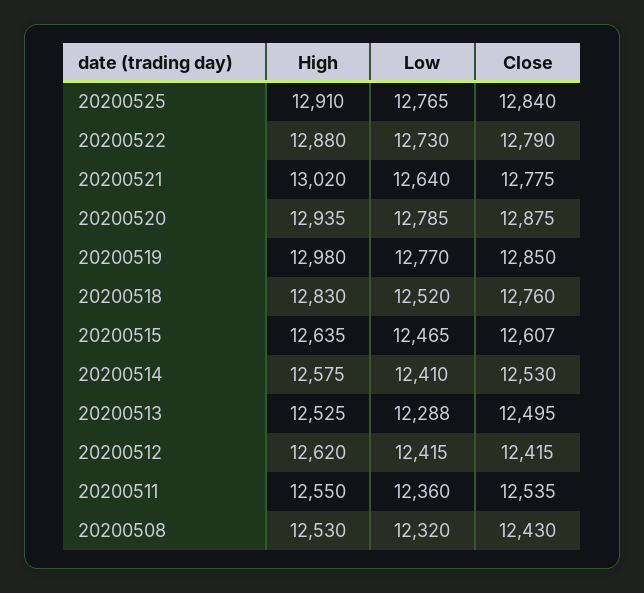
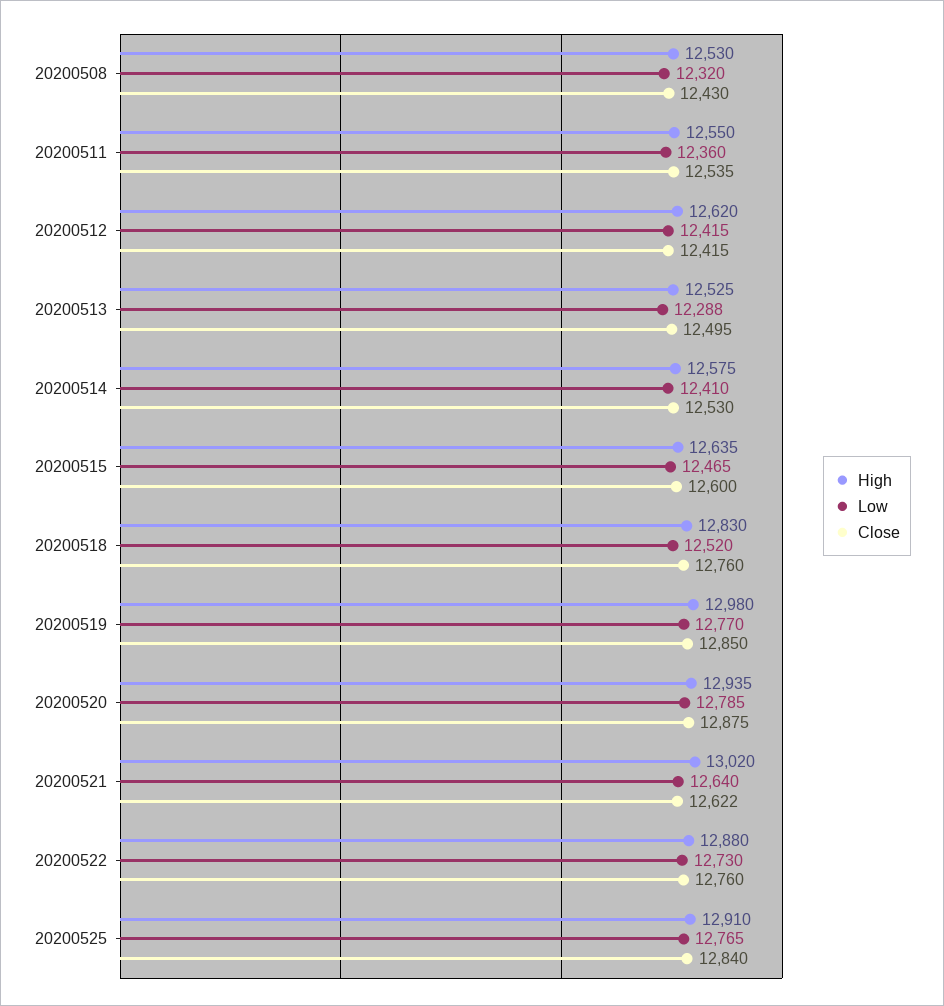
  {
    "High": {
      "20200525": 12910,
      "20200522": 12880,
      "20200521": 13020,
      "20200520": 12935,
      "20200519": 12980,
      "20200518": 12830,
      "20200515": 12635,
      "20200514": 12575,
      "20200513": 12525,
      "20200512": 12620,
      "20200511": 12550,
      "20200508": 12530
    },
    "Low": {
      "20200525": 12765,
      "20200522": 12730,
      "20200521": 12640,
      "20200520": 12785,
      "20200519": 12770,
      "20200518": 12520,
      "20200515": 12465,
      "20200514": 12410,
      "20200513": 12288,
      "20200512": 12415,
      "20200511": 12360,
      "20200508": 12320
    },
    "Close": {
      "20200525": 12840,
-     "20200522": 12790,
+     "20200522": 12760,
-     "20200521": 12775,
+     "20200521": 12622,
      "20200520": 12875,
      "20200519": 12850,
      "20200518": 12760,
-     "20200515": 12607,
+     "20200515": 12600,
      "20200514": 12530,
      "20200513": 12495,
      "20200512": 12415,
      "20200511": 12535,
      "20200508": 12430
    }
  }

